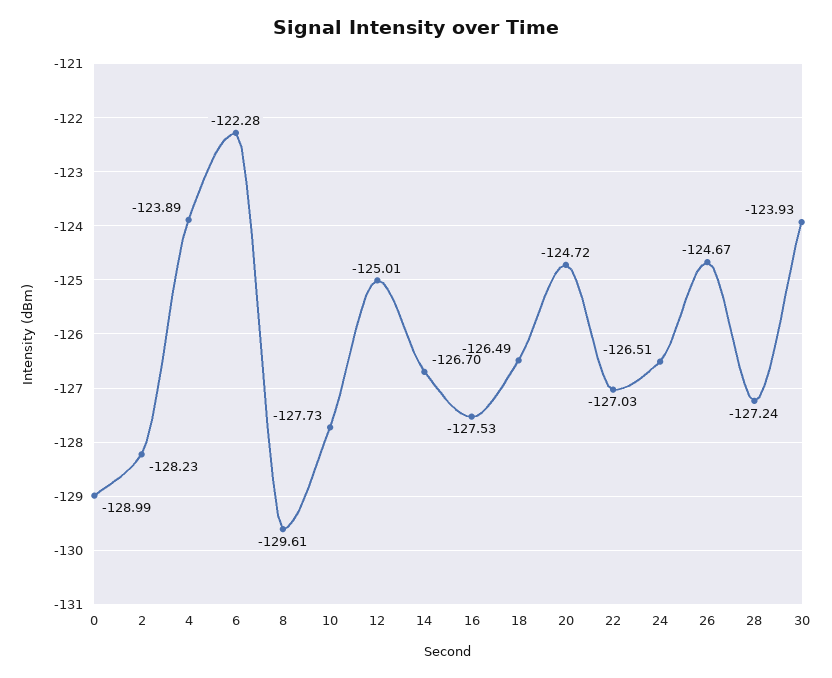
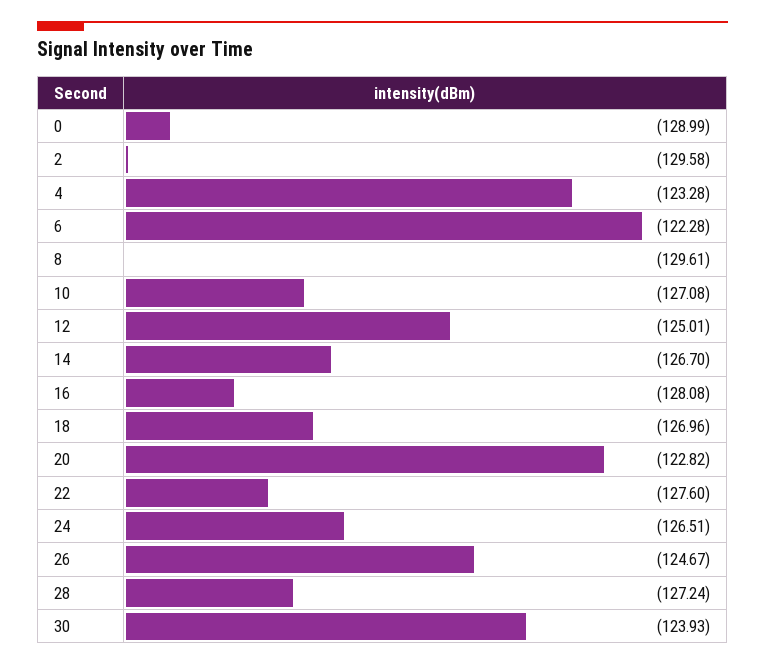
  {
    "0": -128.99,
-   "2": -128.23,
+   "2": -129.58,
-   "4": -123.89,
+   "4": -123.28,
    "6": -122.28,
    "8": -129.61,
-   "10": -127.73,
+   "10": -127.08,
    "12": -125.01,
    "14": -126.7,
-   "16": -127.53,
+   "16": -128.08,
-   "18": -126.49,
+   "18": -126.96,
-   "20": -124.72,
+   "20": -122.82,
-   "22": -127.03,
+   "22": -127.6,
    "24": -126.51,
    "26": -124.67,
    "28": -127.24,
    "30": -123.93
  }

